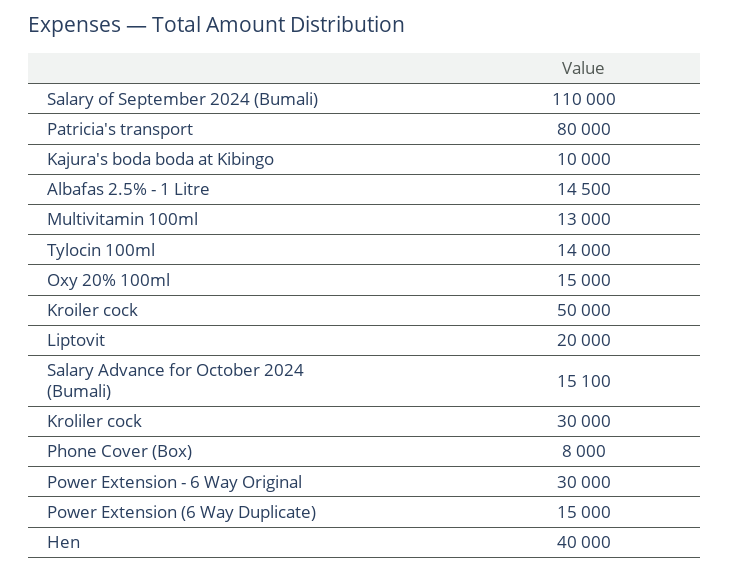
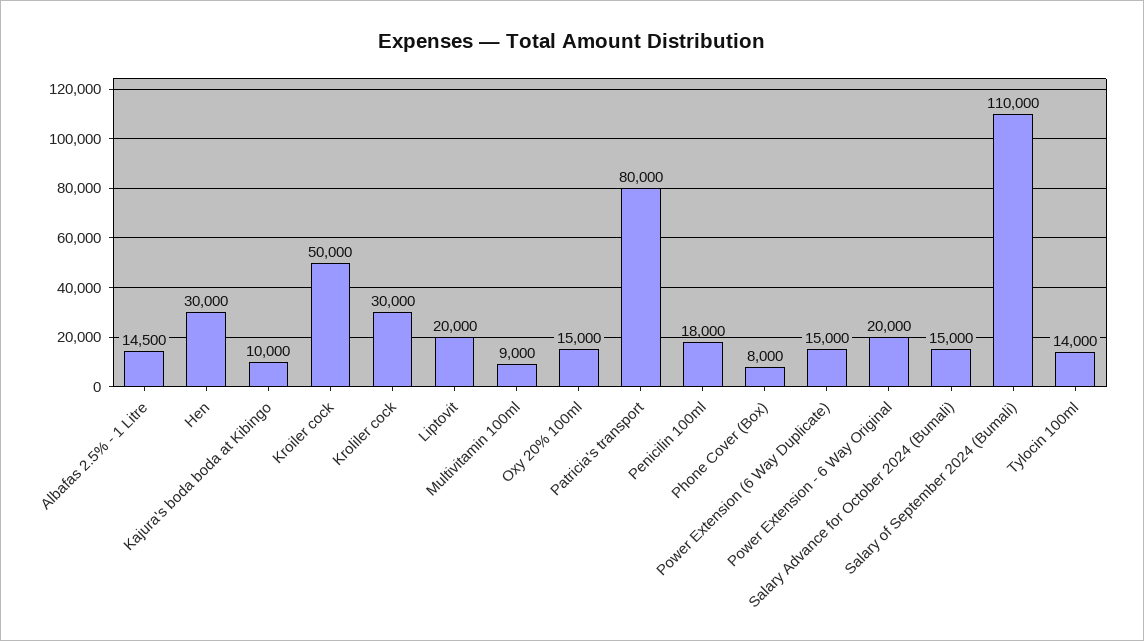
  {
    "Salary of September 2024 (Bumali)": 110000,
    "Patricia's transport": 80000,
    "Kajura's boda boda at Kibingo": 10000,
    "Albafas 2.5% - 1 Litre": 14500,
-   "Multivitamin 100ml": 13000,
+   "Multivitamin 100ml": 9000,
    "Tylocin 100ml": 14000,
    "Oxy 20% 100ml": 15000,
    "Kroiler cock": 50000,
    "Liptovit": 20000,
-   "Salary Advance for October 2024 (Bumali)": 15100,
+   "Salary Advance for October 2024 (Bumali)": 15000,
    "Kroliler cock": 30000,
    "Phone Cover (Box)": 8000,
-   "Power Extension - 6 Way Original": 30000,
+   "Power Extension - 6 Way Original": 20000,
    "Power Extension (6 Way Duplicate)": 15000,
-   "Hen": 40000
+   "Hen": 30000,
+   "Penicilin 100ml": 18000
  }

